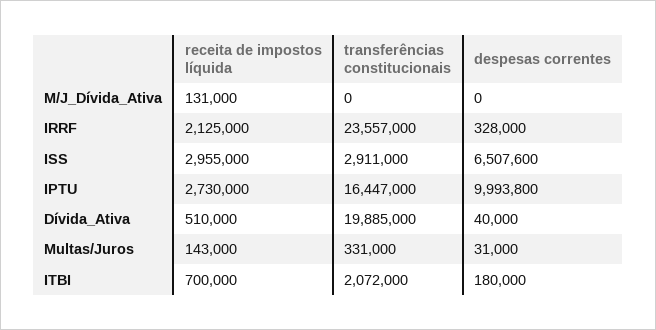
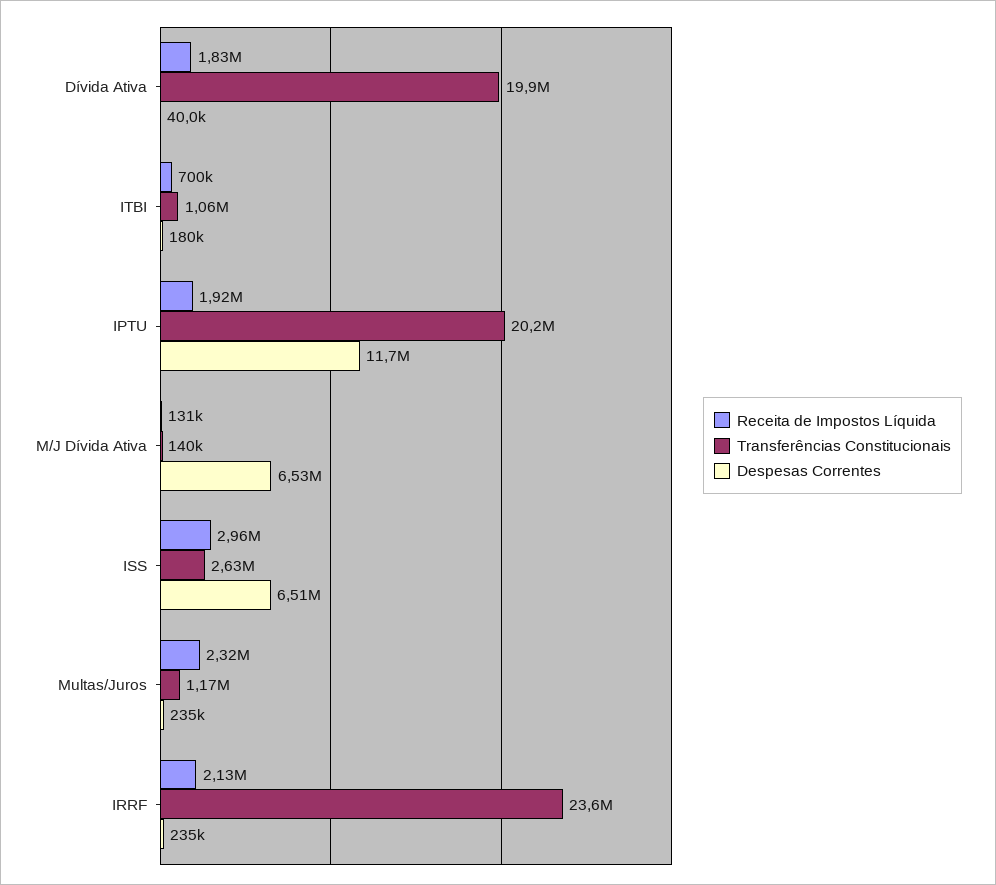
  {
    "receita de impostos líquida": {
      "M/J_Dívida_Ativa": 131000,
      "IRRF": 2125000,
      "ISS": 2955000,
-     "IPTU": 2730000,
+     "IPTU": 1920000,
-     "Dívida_Ativa": 510000,
+     "Dívida_Ativa": 1830000,
-     "Multas/Juros": 143000,
+     "Multas/Juros": 2320000,
      "ITBI": 700000
    },
    "transferências constitucionais": {
-     "M/J_Dívida_Ativa": 0,
+     "M/J_Dívida_Ativa": 140000,
      "IRRF": 23557000,
-     "ISS": 2911000,
+     "ISS": 2630000,
-     "IPTU": 16447000,
+     "IPTU": 20200000,
      "Dívida_Ativa": 19885000,
-     "Multas/Juros": 331000,
+     "Multas/Juros": 1170000,
-     "ITBI": 2072000
+     "ITBI": 1060000
    },
    "despesas correntes": {
-     "M/J_Dívida_Ativa": 0,
+     "M/J_Dívida_Ativa": 6530000,
-     "IRRF": 328000,
+     "IRRF": 235000,
      "ISS": 6507600,
-     "IPTU": 9993800,
+     "IPTU": 11700000,
      "Dívida_Ativa": 40000,
-     "Multas/Juros": 31000,
+     "Multas/Juros": 235000,
      "ITBI": 180000
    }
  }

